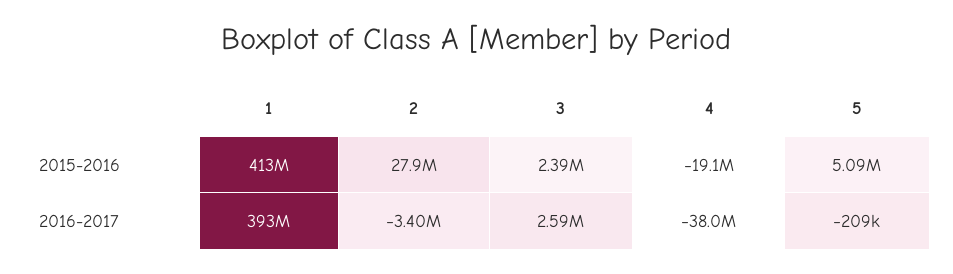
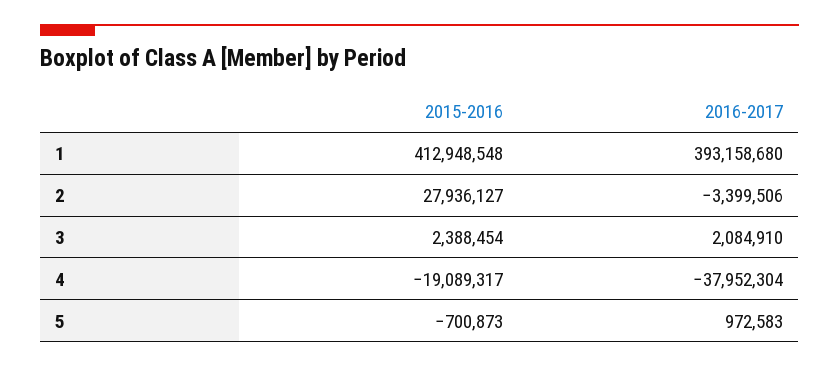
  {
    "1": {
      "2015-2016": 412948548,
      "2016-2017": 393158680
    },
    "2": {
      "2015-2016": 27936127,
      "2016-2017": -3399506
    },
    "3": {
      "2015-2016": 2388454,
-     "2016-2017": 2590000
+     "2016-2017": 2084910
    },
    "4": {
      "2015-2016": -19089317,
      "2016-2017": -37952304
    },
    "5": {
-     "2015-2016": 5090000,
+     "2015-2016": -700873,
-     "2016-2017": -209000
+     "2016-2017": 972583
    }
  }

